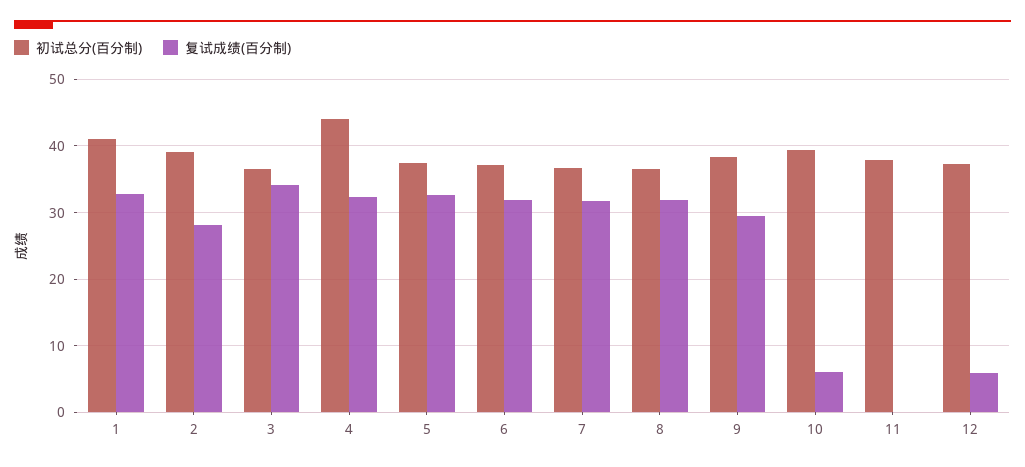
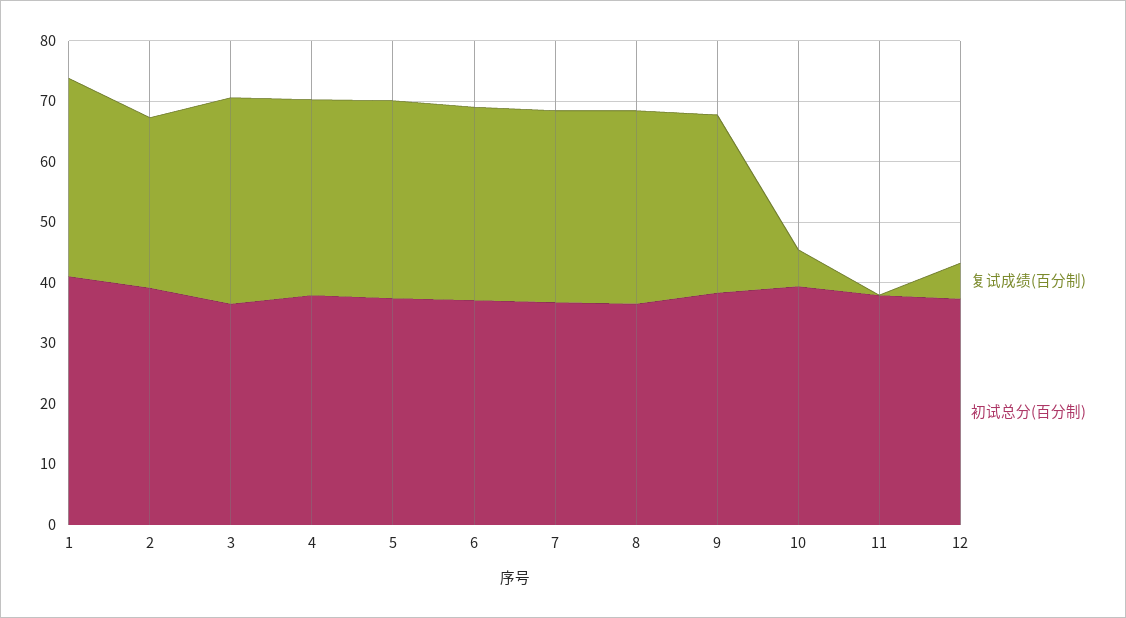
  {
    "初试总分(百分制)": {
      "1": 41,
      "2": 39,
      "3": 36,
-     "4": 44,
+     "4": 38,
      "5": 37,
      "6": 37,
      "7": 37,
      "8": 36,
      "9": 38,
      "10": 39,
      "11": 38,
      "12": 37
    },
    "复试成绩(百分制)": {
      "1": 33,
      "2": 28,
      "3": 34,
      "4": 32,
      "5": 33,
      "6": 32,
      "7": 32,
      "8": 32,
      "9": 29,
      "10": 6,
      "11": 0,
      "12": 6
    }
  }

